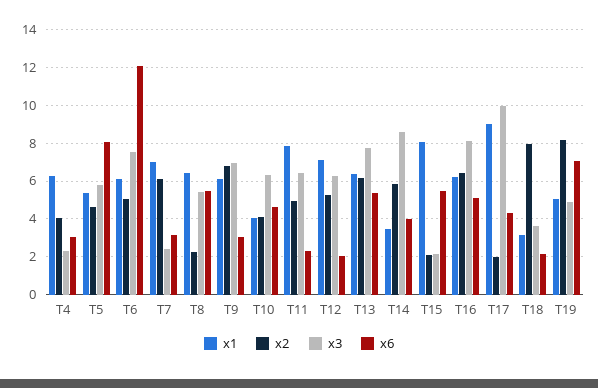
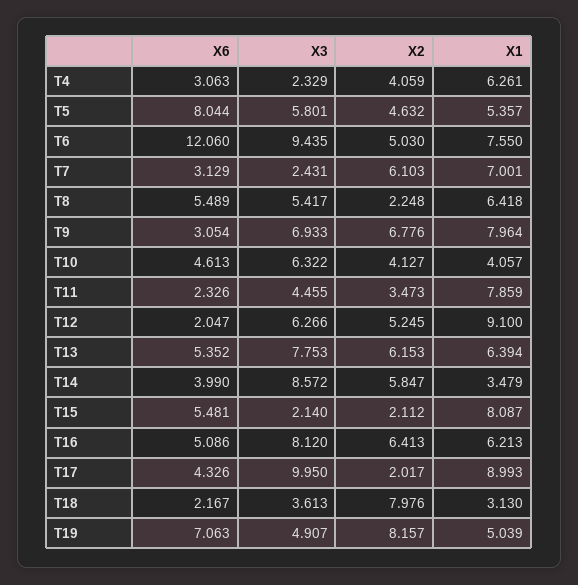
  {
    "x1": {
      "T4": 6.261,
      "T5": 5.357,
-     "T6": 6,
+     "T6": 7.55,
      "T7": 7.001,
      "T8": 6.418,
-     "T9": 6,
+     "T9": 7.964,
      "T10": 4.057,
      "T11": 7.859,
-     "T12": 7,
+     "T12": 9.1,
      "T13": 6.394,
      "T14": 3.479,
      "T15": 8.087,
      "T16": 6.213,
      "T17": 8.993,
      "T18": 3.13,
      "T19": 5.039
    },
    "x2": {
      "T4": 4.059,
      "T5": 4.632,
      "T6": 5.03,
      "T7": 6.103,
      "T8": 2.248,
      "T9": 6.776,
      "T10": 4.127,
-     "T11": 5,
+     "T11": 3.473,
      "T12": 5.245,
      "T13": 6.153,
      "T14": 5.847,
      "T15": 2.112,
      "T16": 6.413,
      "T17": 2.017,
      "T18": 7.976,
      "T19": 8.157
    },
    "x3": {
      "T4": 2.329,
      "T5": 5.801,
-     "T6": 7.5,
+     "T6": 9.435,
      "T7": 2.431,
      "T8": 5.417,
      "T9": 6.933,
      "T10": 6.322,
-     "T11": 6.5,
+     "T11": 4.455,
      "T12": 6.266,
      "T13": 7.753,
      "T14": 8.572,
      "T15": 2.14,
      "T16": 8.12,
      "T17": 9.95,
      "T18": 3.613,
      "T19": 4.907
    },
    "x6": {
      "T4": 3.063,
      "T5": 8.044,
      "T6": 12.06,
      "T7": 3.129,
      "T8": 5.489,
      "T9": 3.054,
      "T10": 4.613,
      "T11": 2.326,
      "T12": 2.047,
      "T13": 5.352,
      "T14": 3.99,
      "T15": 5.481,
      "T16": 5.086,
      "T17": 4.326,
      "T18": 2.167,
      "T19": 7.063
    }
  }

